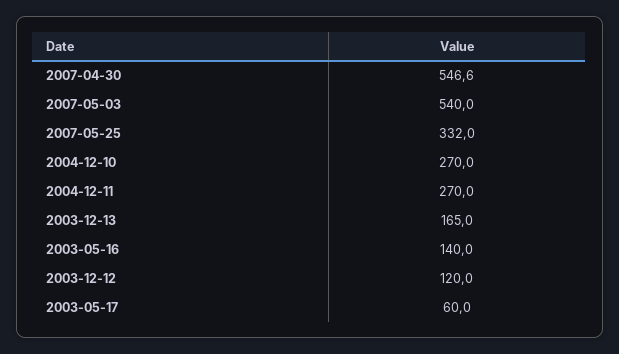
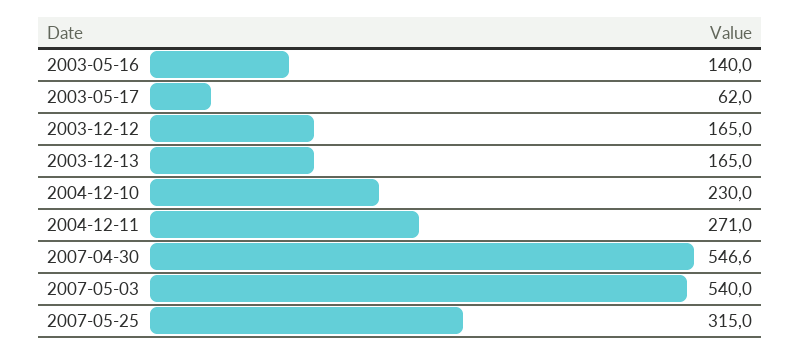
  {
    "2007-04-30": 546.6,
    "2007-05-03": 540,
-   "2007-05-25": 332,
+   "2007-05-25": 315,
-   "2004-12-10": 270,
+   "2004-12-10": 230,
-   "2004-12-11": 270,
+   "2004-12-11": 271,
    "2003-12-13": 165,
    "2003-05-16": 140,
-   "2003-12-12": 120,
+   "2003-12-12": 165,
-   "2003-05-17": 60
+   "2003-05-17": 62
  }

